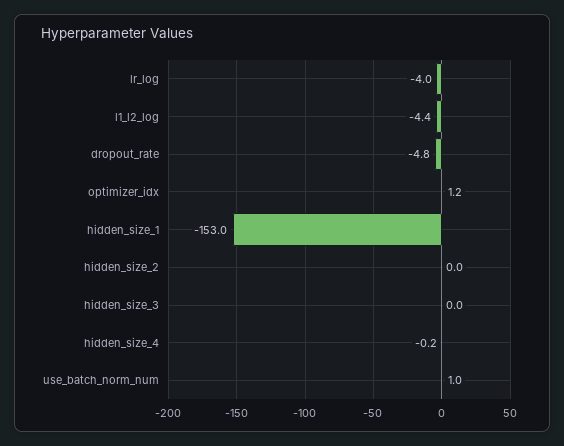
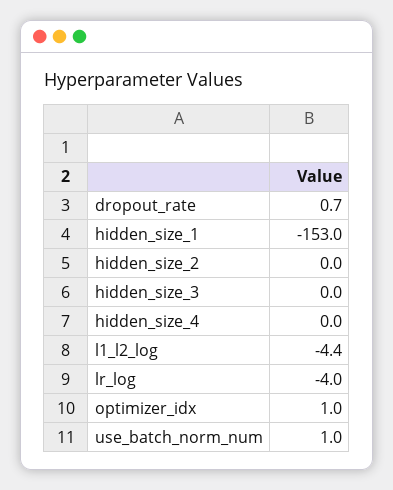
  {
    "lr_log": -4,
    "l1_l2_log": -4.4,
-   "dropout_rate": -4.8,
+   "dropout_rate": 0.7,
-   "optimizer_idx": 1.2,
+   "optimizer_idx": 1,
    "hidden_size_1": -153,
    "hidden_size_2": 0,
    "hidden_size_3": 0,
-   "hidden_size_4": -0.2,
+   "hidden_size_4": 0,
    "use_batch_norm_num": 1
  }

